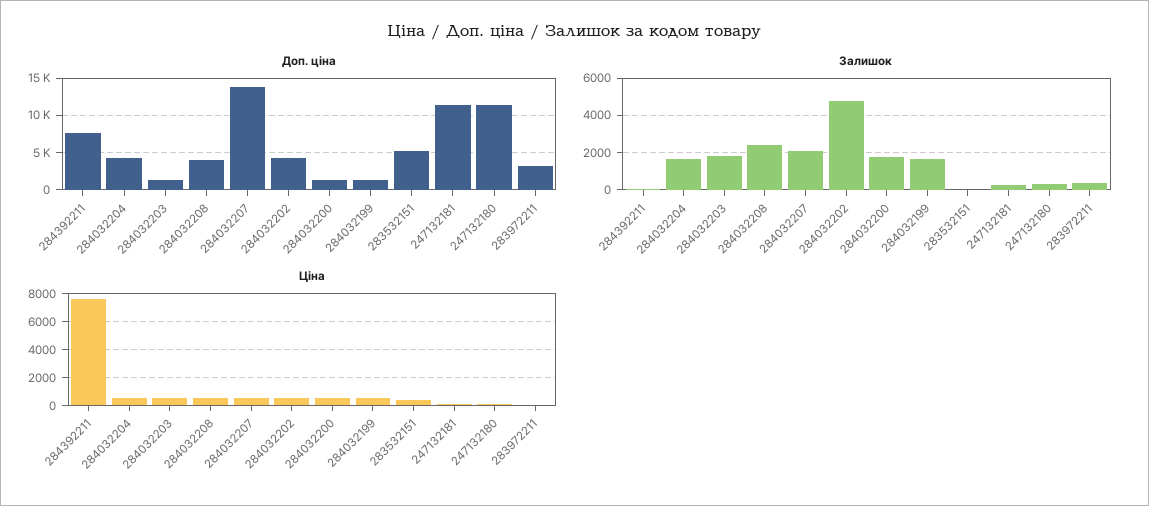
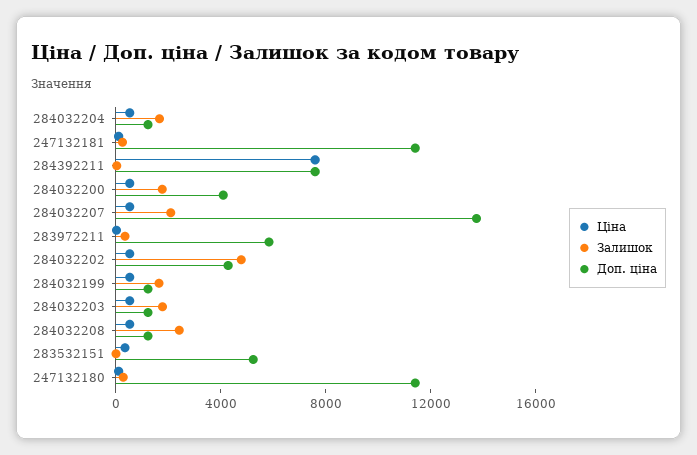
  {
    "Доп. ціна": {
      "284392211": 8000,
-     "284032204": 4000,
+     "284032204": 1000,
      "284032203": 1000,
-     "284032208": 4000,
+     "284032208": 1000,
      "284032207": 14000,
      "284032202": 4000,
-     "284032200": 1000,
+     "284032200": 4000,
      "284032199": 1000,
      "283532151": 5000,
      "247132181": 11000,
      "247132180": 11000,
-     "283972211": 3000
+     "283972211": 6000
    },
    "Залишок": {
      "284392211": 0,
      "284032204": 1500,
      "284032203": 2000,
      "284032208": 2500,
      "284032207": 2000,
      "284032202": 5000,
      "284032200": 2000,
      "284032199": 1500,
      "283532151": 0,
      "247132181": 500,
      "247132180": 500,
      "283972211": 500
    },
    "Ціна": {
      "284392211": 7500,
      "284032204": 500,
      "284032203": 500,
      "284032208": 500,
      "284032207": 500,
      "284032202": 500,
      "284032200": 500,
      "284032199": 500,
      "283532151": 500,
      "247132181": 0,
      "247132180": 0,
      "283972211": 0
    }
  }

